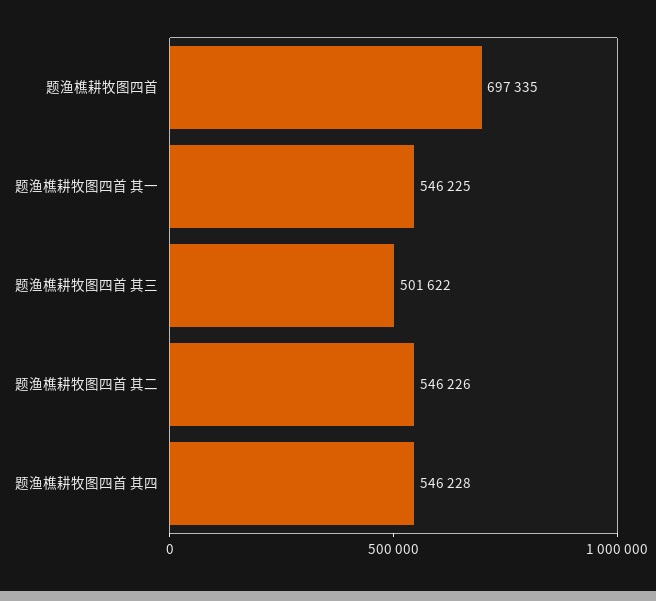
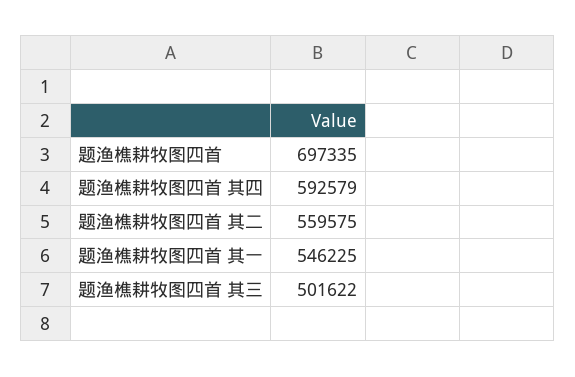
  {
    "题渔樵耕牧图四首": 697335,
    "题渔樵耕牧图四首 其一": 546225,
    "题渔樵耕牧图四首 其三": 501622,
-   "题渔樵耕牧图四首 其二": 546226,
+   "题渔樵耕牧图四首 其二": 559575,
-   "题渔樵耕牧图四首 其四": 546228
+   "题渔樵耕牧图四首 其四": 592579
  }

